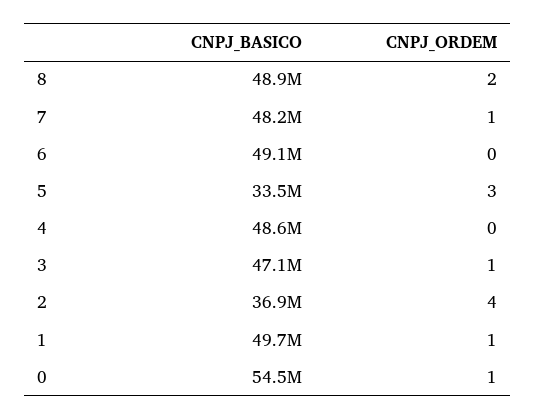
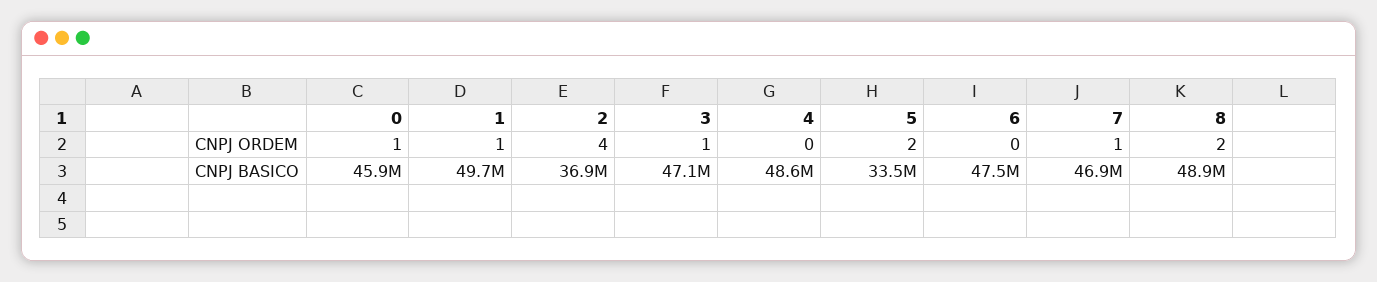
  {
    "CNPJ_BASICO": {
      "8": 48900000,
-     "7": 48200000,
+     "7": 46900000,
-     "6": 49100000,
+     "6": 47500000,
      "5": 33500000,
      "4": 48600000,
      "3": 47100000,
      "2": 36900000,
      "1": 49700000,
-     "0": 54500000
+     "0": 45900000
    },
    "CNPJ_ORDEM": {
      "8": 2,
      "7": 1,
      "6": 0,
-     "5": 3,
+     "5": 2,
      "4": 0,
      "3": 1,
      "2": 4,
      "1": 1,
      "0": 1
    }
  }

